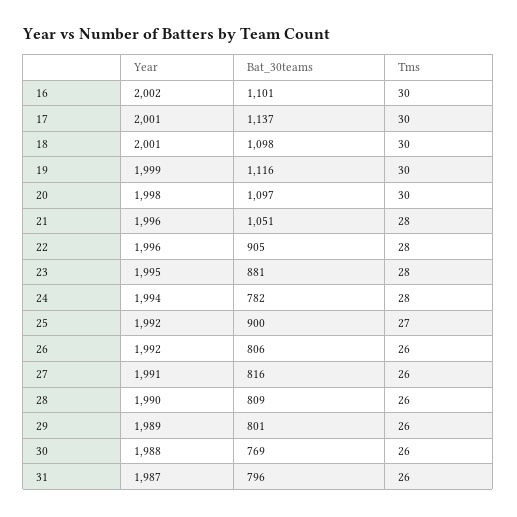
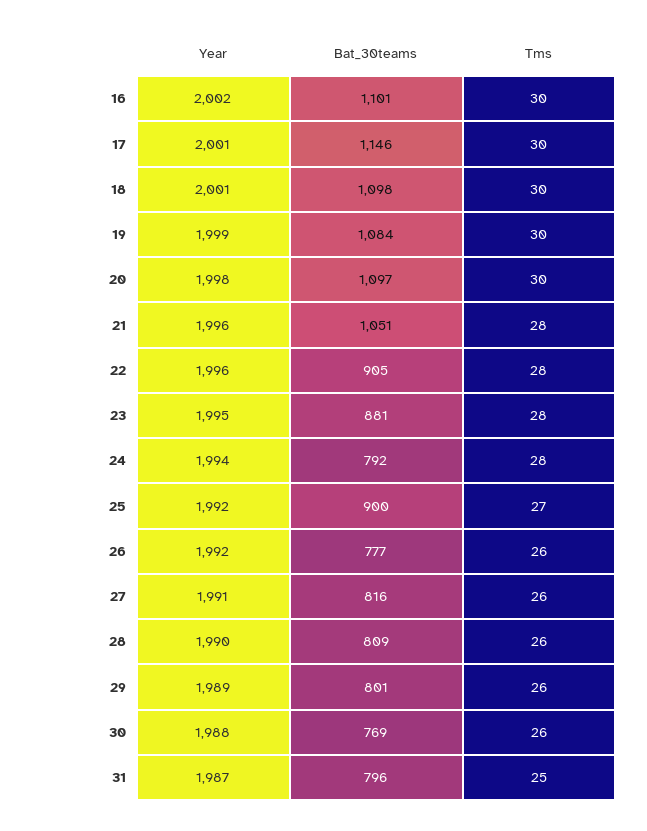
  {
    "Year": {
      "16": 2002,
      "17": 2001,
      "18": 2001,
      "19": 1999,
      "20": 1998,
      "21": 1996,
      "22": 1996,
      "23": 1995,
      "24": 1994,
      "25": 1992,
      "26": 1992,
      "27": 1991,
      "28": 1990,
      "29": 1989,
      "30": 1988,
      "31": 1987
    },
    "Bat_30teams": {
      "16": 1101,
-     "17": 1137,
+     "17": 1146,
      "18": 1098,
-     "19": 1116,
+     "19": 1084,
      "20": 1097,
      "21": 1051,
      "22": 905,
      "23": 881,
-     "24": 782,
+     "24": 792,
      "25": 900,
-     "26": 806,
+     "26": 777,
      "27": 816,
      "28": 809,
      "29": 801,
      "30": 769,
      "31": 796
    },
    "Tms": {
      "16": 30,
      "17": 30,
      "18": 30,
      "19": 30,
      "20": 30,
      "21": 28,
      "22": 28,
      "23": 28,
      "24": 28,
      "25": 27,
      "26": 26,
      "27": 26,
      "28": 26,
      "29": 26,
      "30": 26,
-     "31": 26
+     "31": 25
    }
  }

